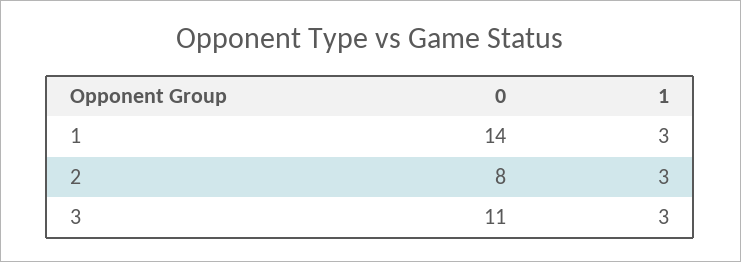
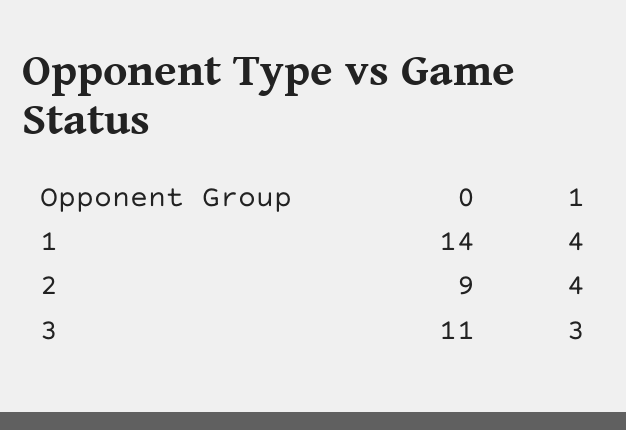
  {
    "0": {
      "1": 14,
-     "2": 8,
+     "2": 9,
      "3": 11
    },
    "1": {
-     "1": 3,
+     "1": 4,
-     "2": 3,
+     "2": 4,
      "3": 3
    }
  }

